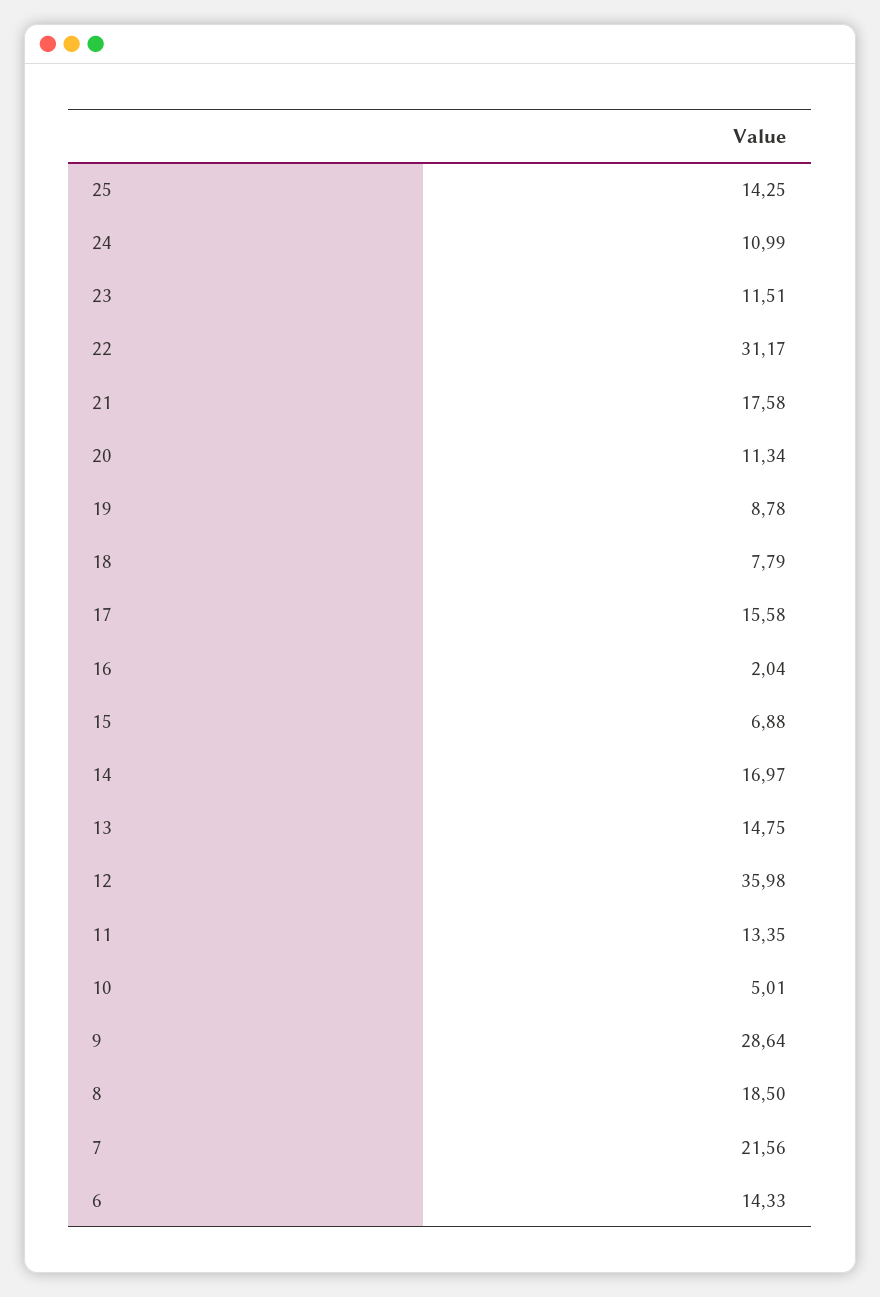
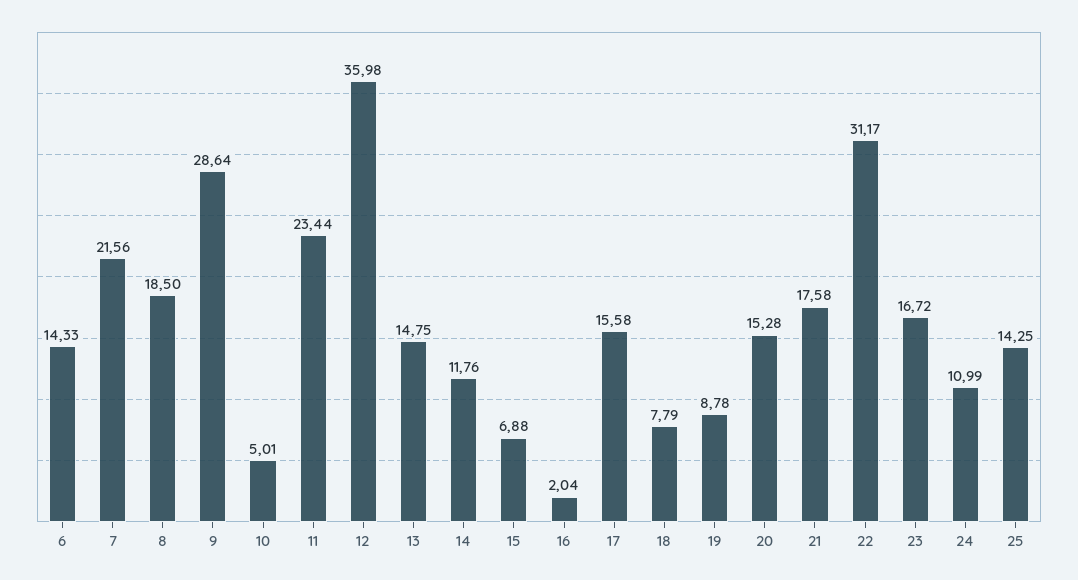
  {
    "25": 14.25,
    "24": 10.99,
-   "23": 11.51,
+   "23": 16.72,
    "22": 31.17,
    "21": 17.58,
-   "20": 11.34,
+   "20": 15.28,
    "19": 8.78,
    "18": 7.79,
    "17": 15.58,
    "16": 2.04,
    "15": 6.88,
-   "14": 16.97,
+   "14": 11.76,
    "13": 14.75,
    "12": 35.98,
-   "11": 13.35,
+   "11": 23.44,
    "10": 5.01,
    "9": 28.64,
    "8": 18.5,
    "7": 21.56,
    "6": 14.33
  }

